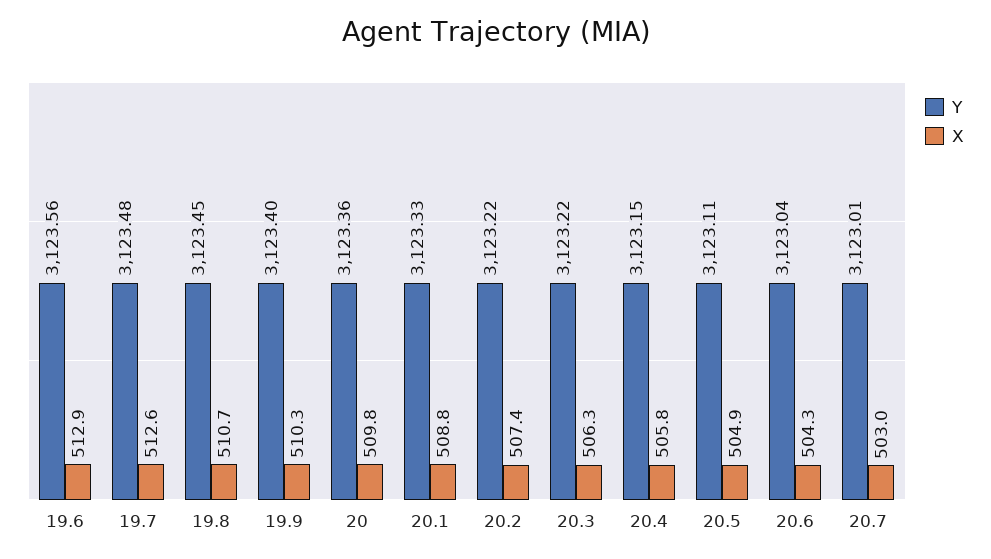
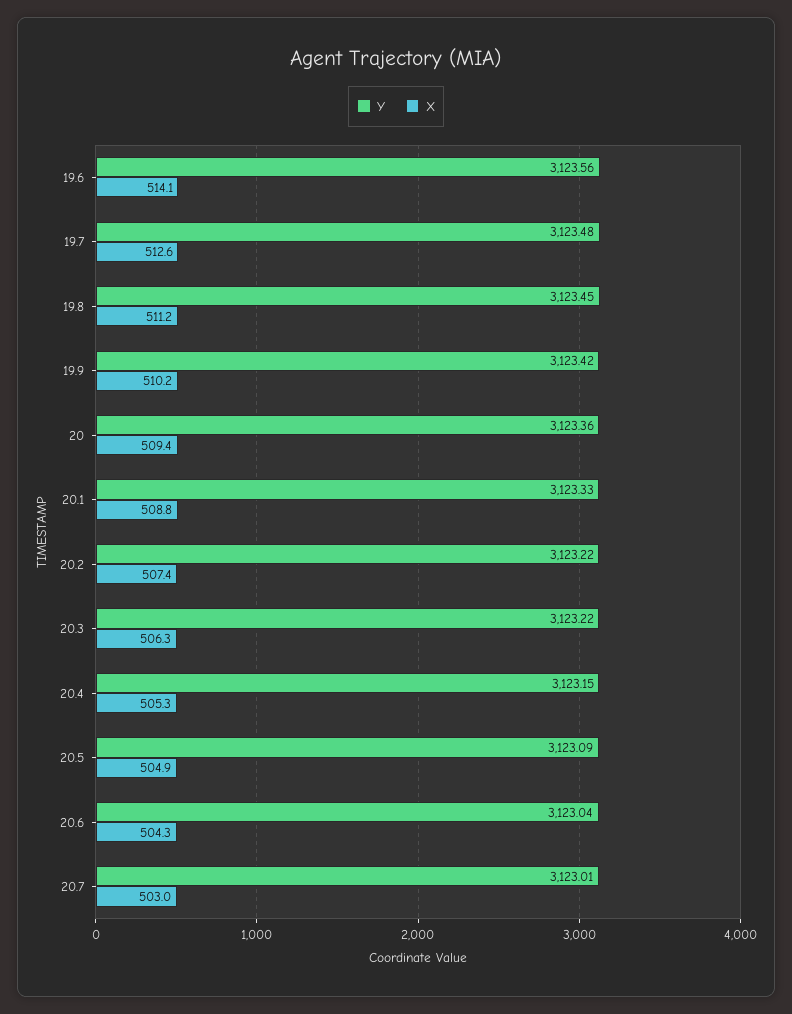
  {
    "Y": {
      "19.6": 3123.56,
      "19.7": 3123.48,
      "19.8": 3123.45,
-     "19.9": 3123.4,
+     "19.9": 3123.42,
      "20": 3123.36,
      "20.1": 3123.33,
      "20.2": 3123.22,
      "20.3": 3123.22,
      "20.4": 3123.15,
-     "20.5": 3123.11,
+     "20.5": 3123.09,
      "20.6": 3123.04,
      "20.7": 3123.01
    },
    "X": {
-     "19.6": 512.9,
+     "19.6": 514.1,
      "19.7": 512.6,
-     "19.8": 510.7,
+     "19.8": 511.2,
-     "19.9": 510.3,
+     "19.9": 510.2,
-     "20": 509.8,
+     "20": 509.4,
      "20.1": 508.8,
      "20.2": 507.4,
      "20.3": 506.3,
-     "20.4": 505.8,
+     "20.4": 505.3,
      "20.5": 504.9,
      "20.6": 504.3,
      "20.7": 503
    }
  }

